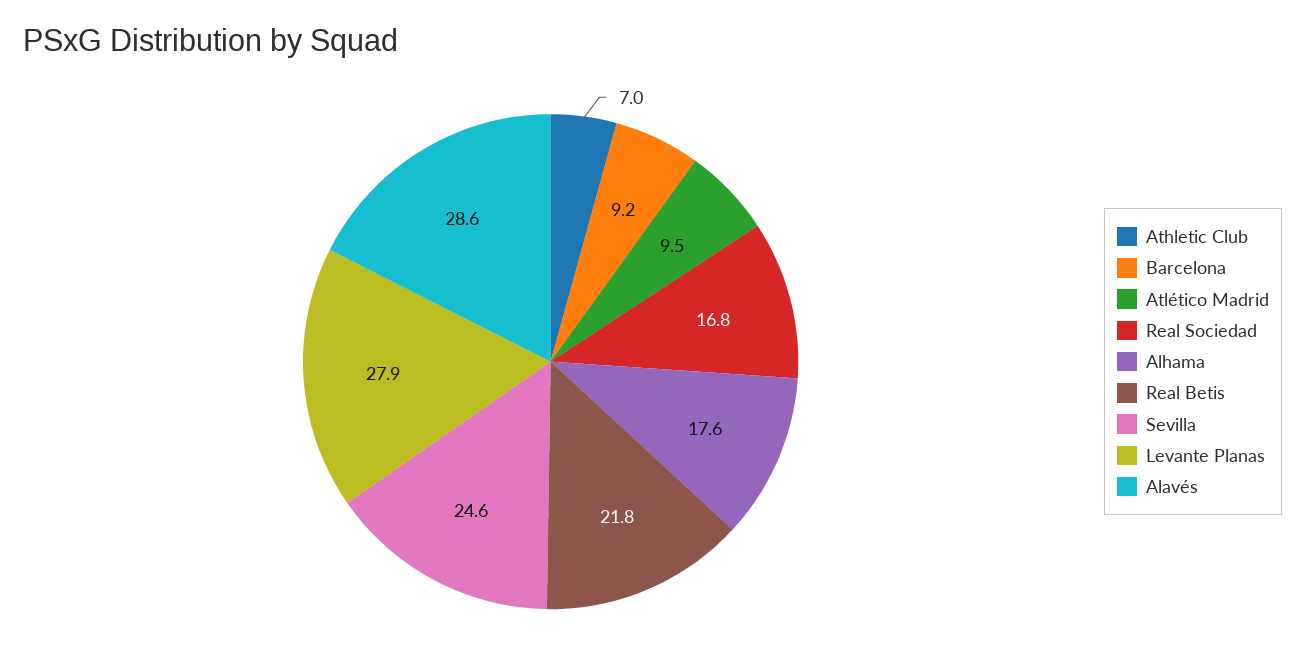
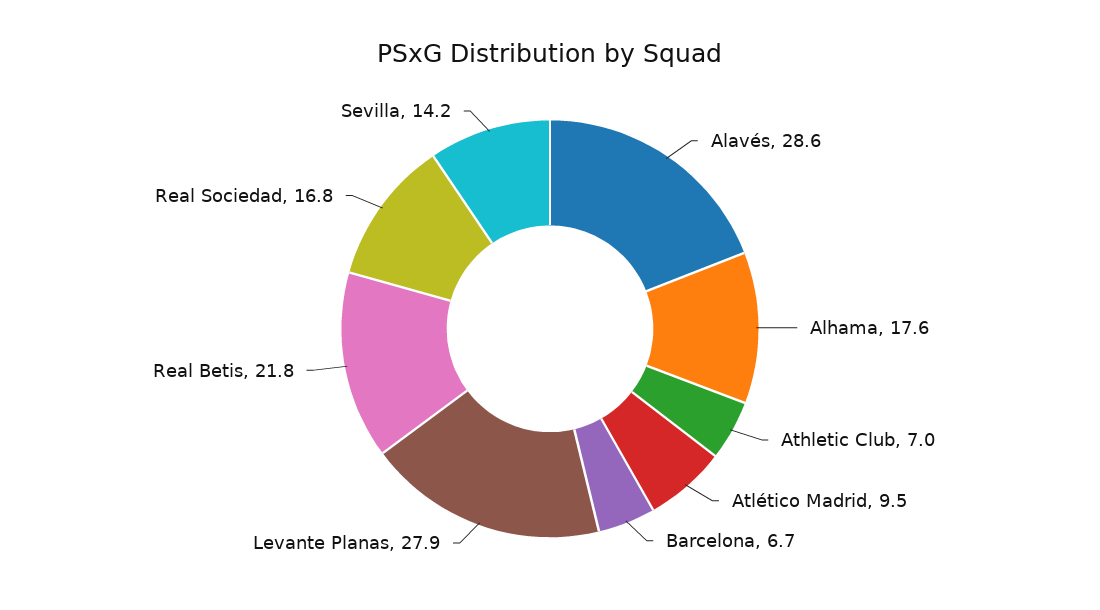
  {
    "Athletic Club": 7,
-   "Barcelona": 9.2,
+   "Barcelona": 6.7,
    "Atlético Madrid": 9.5,
    "Real Sociedad": 16.8,
    "Alhama": 17.6,
    "Real Betis": 21.8,
-   "Sevilla": 24.6,
+   "Sevilla": 14.2,
    "Levante Planas": 27.9,
    "Alavés": 28.6
  }

